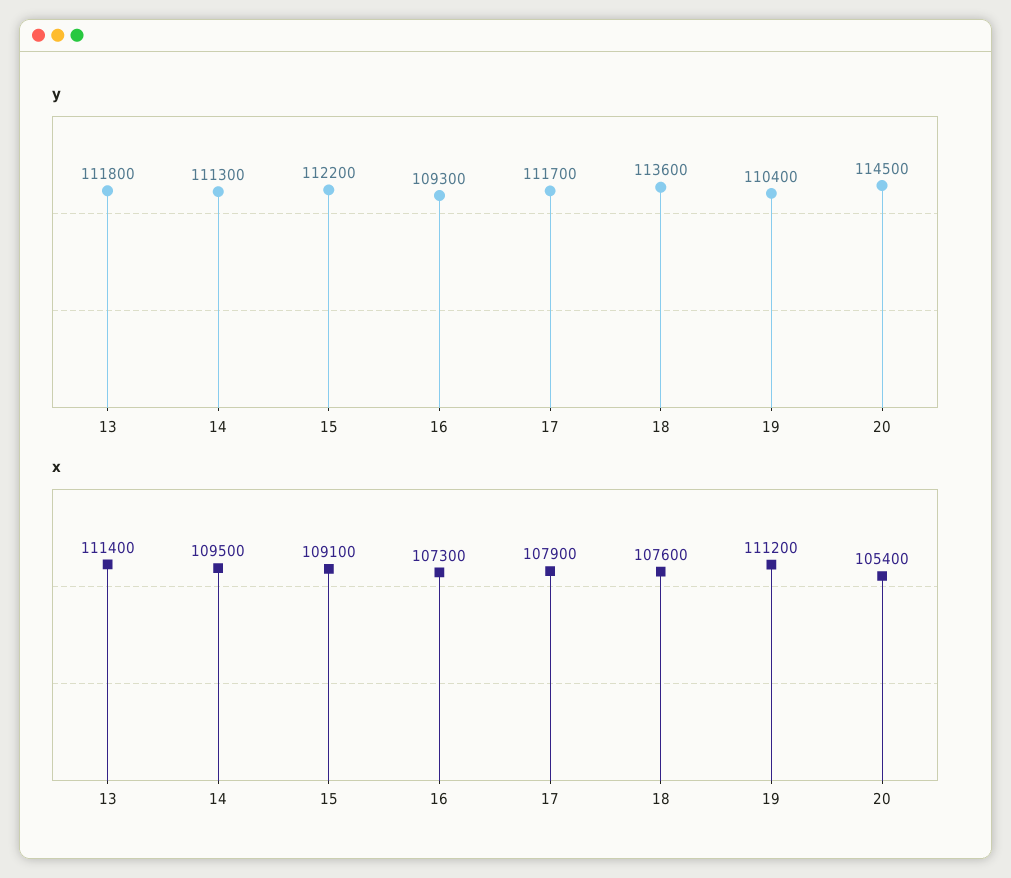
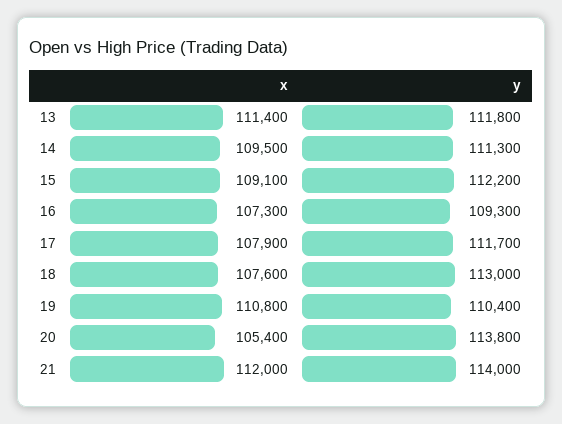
  {
    "y": {
      "13": 111800,
      "14": 111300,
      "15": 112200,
      "16": 109300,
      "17": 111700,
-     "18": 113600,
+     "18": 113000,
      "19": 110400,
-     "20": 114500
+     "20": 113800,
+     "21": 114000
    },
    "x": {
      "13": 111400,
      "14": 109500,
      "15": 109100,
      "16": 107300,
      "17": 107900,
      "18": 107600,
-     "19": 111200,
+     "19": 110800,
-     "20": 105400
+     "20": 105400,
+     "21": 112000
    }
  }

